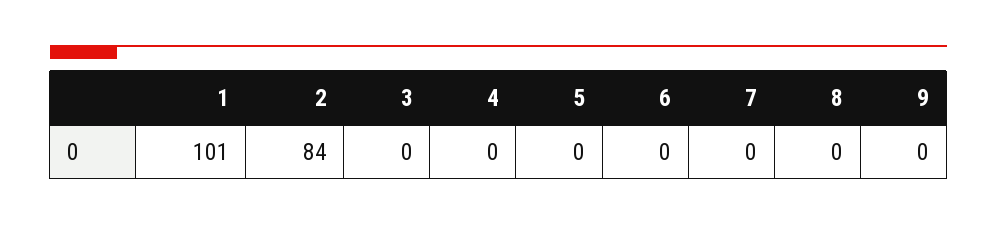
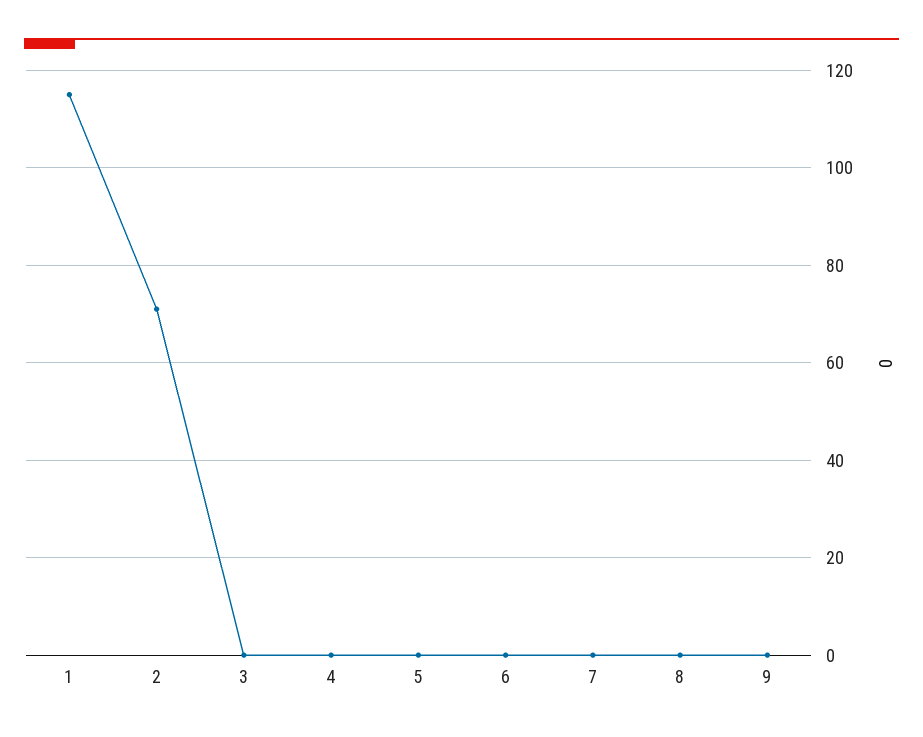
  {
-   "1": 101,
+   "1": 115,
-   "2": 84,
+   "2": 70,
    "3": 0,
    "4": 0,
    "5": 0,
    "6": 0,
    "7": 0,
    "8": 0,
    "9": 0
  }

